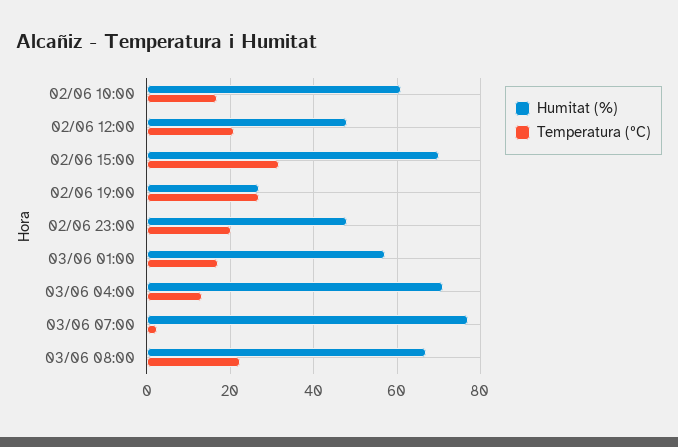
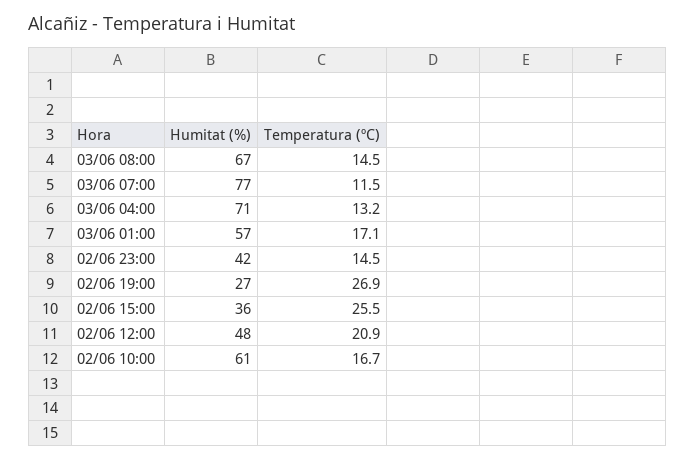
  {
    "Humitat (%)": {
      "02/06 10:00": 61,
      "02/06 12:00": 48,
-     "02/06 15:00": 70,
+     "02/06 15:00": 36,
      "02/06 19:00": 27,
-     "02/06 23:00": 48,
+     "02/06 23:00": 42,
      "03/06 01:00": 57,
      "03/06 04:00": 71,
      "03/06 07:00": 77,
      "03/06 08:00": 67
    },
    "Temperatura (ºC)": {
      "02/06 10:00": 16.7,
      "02/06 12:00": 20.9,
-     "02/06 15:00": 32,
+     "02/06 15:00": 25.5,
      "02/06 19:00": 26.9,
-     "02/06 23:00": 20,
+     "02/06 23:00": 14.5,
      "03/06 01:00": 17.1,
      "03/06 04:00": 13.2,
-     "03/06 07:00": 2,
+     "03/06 07:00": 11.5,
-     "03/06 08:00": 22
+     "03/06 08:00": 14.5
    }
  }

